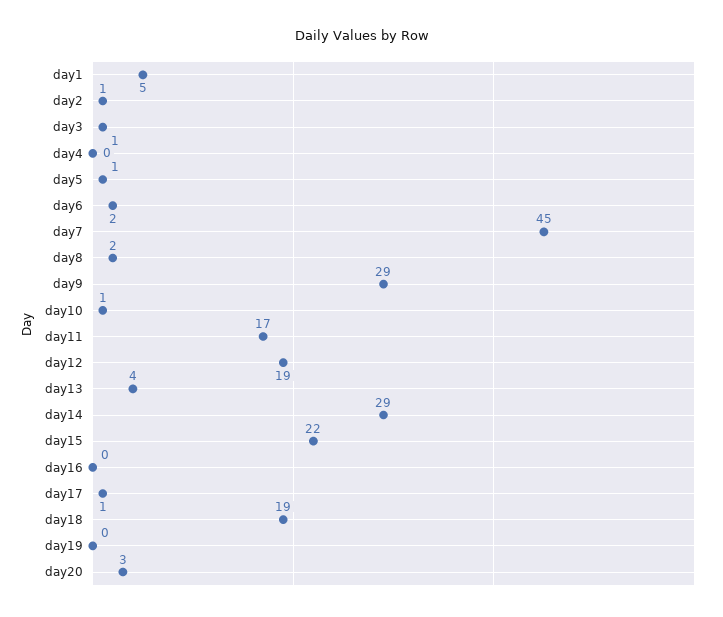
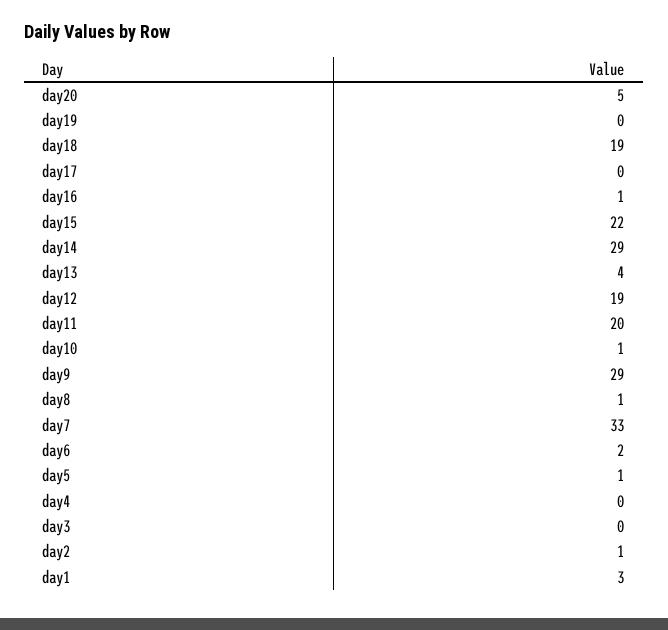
  {
-   "day1": 5,
+   "day1": 3,
    "day2": 1,
-   "day3": 1,
+   "day3": 0,
    "day4": 0,
    "day5": 1,
    "day6": 2,
-   "day7": 45,
+   "day7": 33,
-   "day8": 2,
+   "day8": 1,
    "day9": 29,
    "day10": 1,
-   "day11": 17,
+   "day11": 20,
    "day12": 19,
    "day13": 4,
    "day14": 29,
    "day15": 22,
-   "day16": 0,
+   "day16": 1,
-   "day17": 1,
+   "day17": 0,
    "day18": 19,
    "day19": 0,
-   "day20": 3
+   "day20": 5
  }

